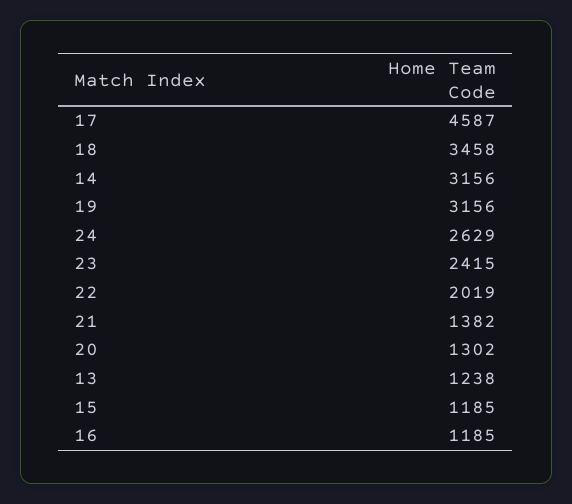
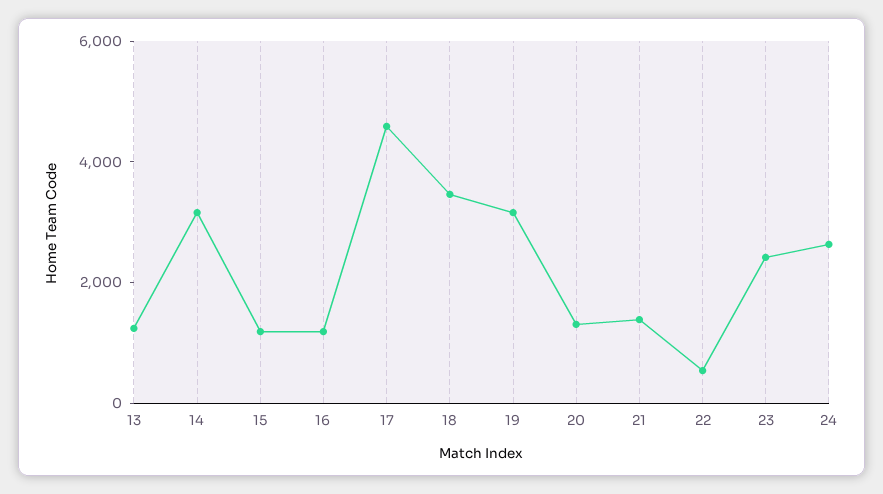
  {
    "17": 4587,
    "18": 3458,
    "14": 3156,
    "19": 3156,
    "24": 2629,
    "23": 2415,
-   "22": 2019,
+   "22": 500,
    "21": 1382,
    "20": 1302,
    "13": 1238,
    "15": 1185,
    "16": 1185
  }

